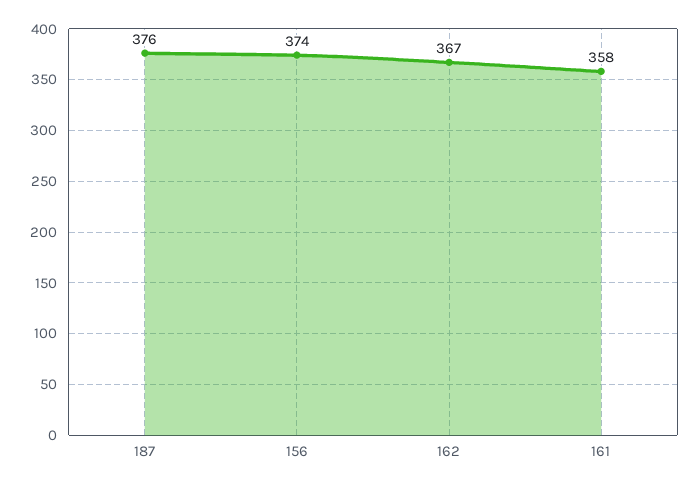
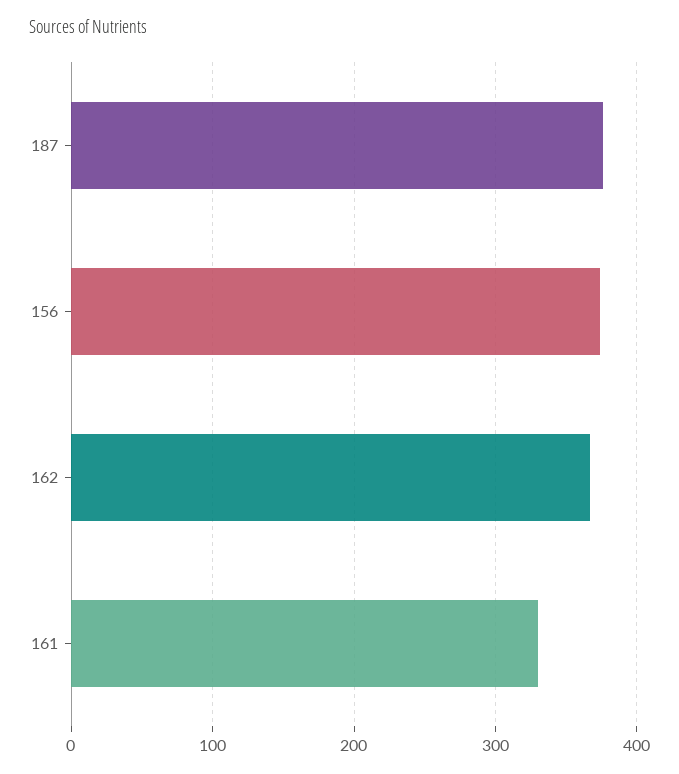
  {
    "187": 376,
    "156": 374,
    "162": 367,
-   "161": 358
+   "161": 330
  }

